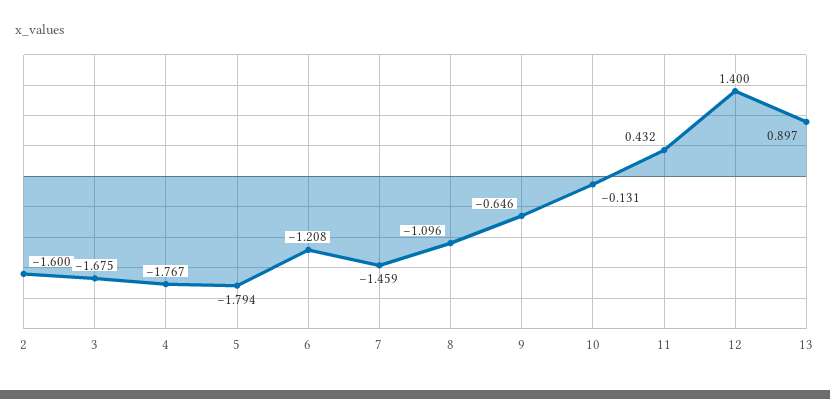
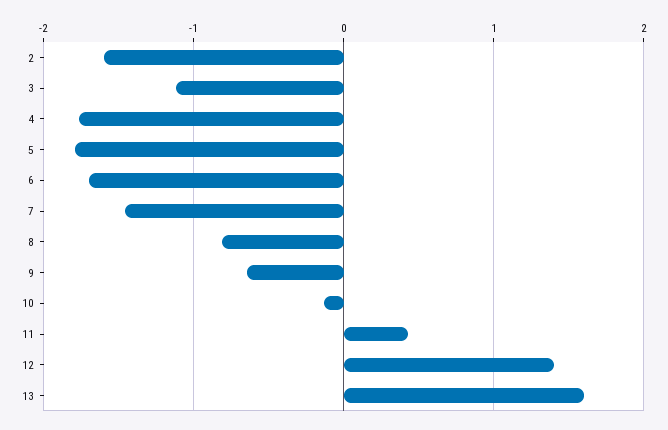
  {
    "2": -1.6,
-   "3": -1.675,
+   "3": -1.1,
    "4": -1.767,
    "5": -1.794,
-   "6": -1.208,
+   "6": -1.7,
    "7": -1.459,
-   "8": -1.096,
+   "8": -0.8,
    "9": -0.646,
    "10": -0.131,
    "11": 0.432,
    "12": 1.4,
-   "13": 0.897
+   "13": 1.6
  }

